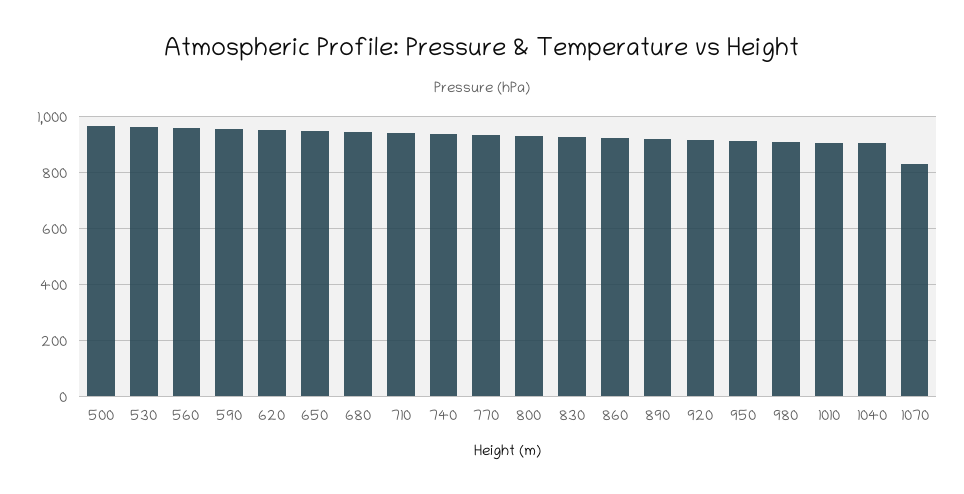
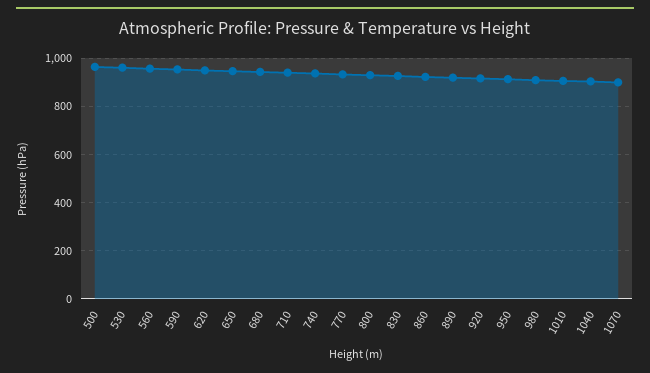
  {
    "500": 975,
    "530": 950,
    "560": 950,
    "590": 950,
    "620": 950,
    "650": 950,
    "680": 950,
    "710": 950,
    "740": 950,
    "770": 925,
    "800": 925,
    "830": 925,
    "860": 925,
    "890": 925,
    "920": 925,
    "950": 925,
    "980": 900,
    "1010": 900,
    "1040": 900,
-   "1070": 825
+   "1070": 900
  }

